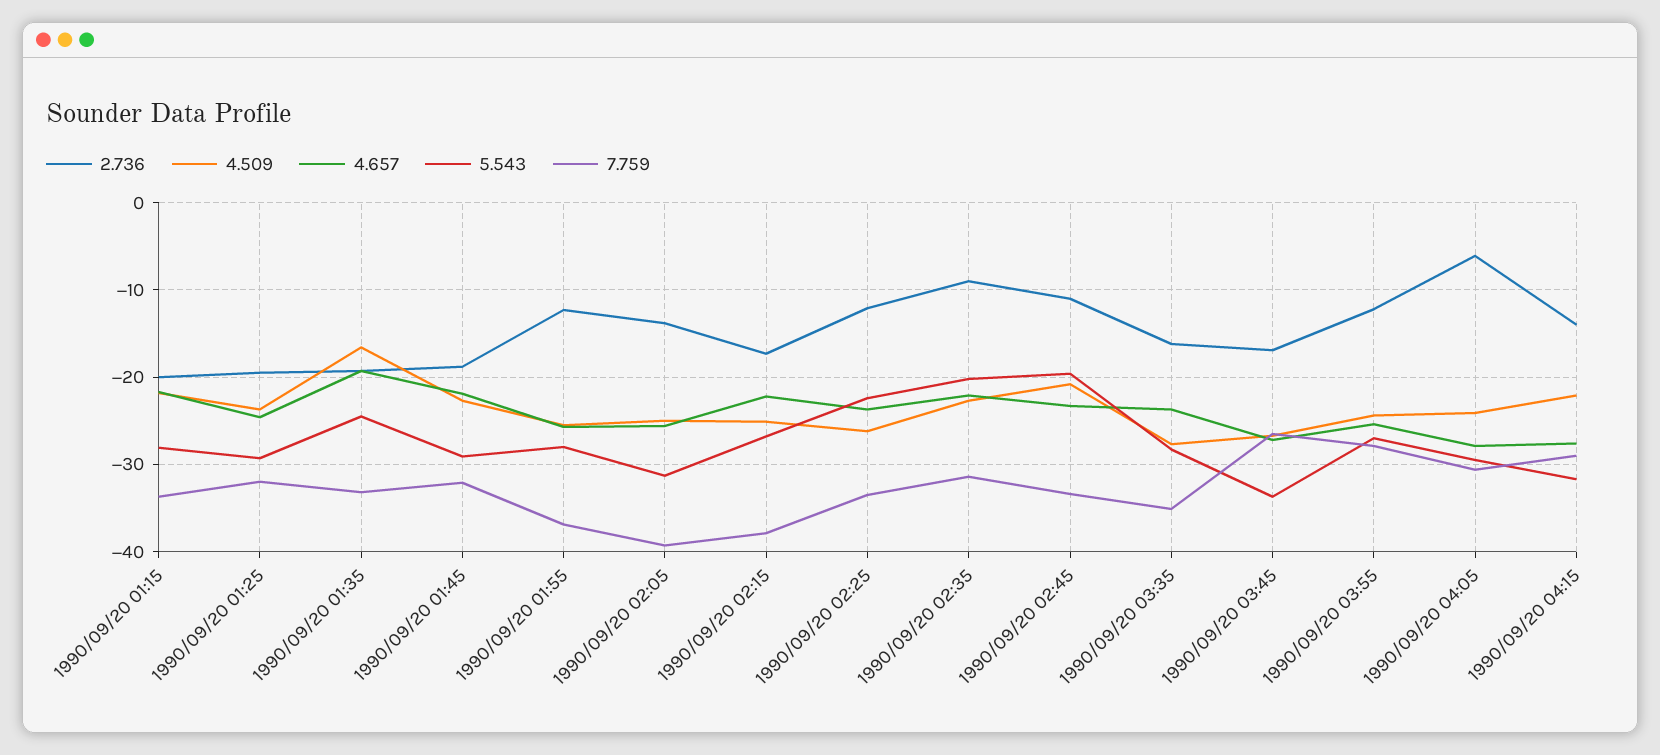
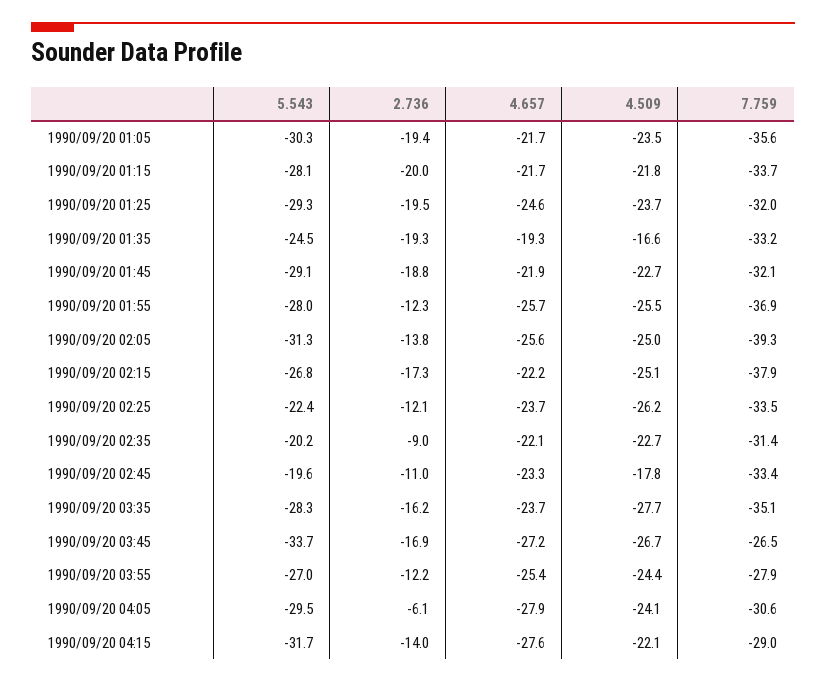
  {
    "2.736": {
      "1990/09/20 01:15": -20,
      "1990/09/20 01:25": -19.5,
      "1990/09/20 01:35": -19.3,
      "1990/09/20 01:45": -18.8,
      "1990/09/20 01:55": -12.3,
      "1990/09/20 02:05": -13.8,
      "1990/09/20 02:15": -17.3,
      "1990/09/20 02:25": -12.1,
      "1990/09/20 02:35": -9,
      "1990/09/20 02:45": -11,
      "1990/09/20 03:35": -16.2,
      "1990/09/20 03:45": -16.9,
      "1990/09/20 03:55": -12.2,
      "1990/09/20 04:05": -6.1,
-     "1990/09/20 04:15": -14
+     "1990/09/20 04:15": -14,
+     "1990/09/20 01:05": -19.4
    },
    "4.509": {
      "1990/09/20 01:15": -21.8,
      "1990/09/20 01:25": -23.7,
      "1990/09/20 01:35": -16.6,
      "1990/09/20 01:45": -22.7,
      "1990/09/20 01:55": -25.5,
      "1990/09/20 02:05": -25,
      "1990/09/20 02:15": -25.1,
      "1990/09/20 02:25": -26.2,
      "1990/09/20 02:35": -22.7,
-     "1990/09/20 02:45": -21,
+     "1990/09/20 02:45": -17.8,
      "1990/09/20 03:35": -27.7,
      "1990/09/20 03:45": -26.7,
      "1990/09/20 03:55": -24.4,
      "1990/09/20 04:05": -24.1,
-     "1990/09/20 04:15": -22.1
+     "1990/09/20 04:15": -22.1,
+     "1990/09/20 01:05": -23.5
    },
    "4.657": {
      "1990/09/20 01:15": -21.7,
      "1990/09/20 01:25": -24.6,
      "1990/09/20 01:35": -19.3,
      "1990/09/20 01:45": -21.9,
      "1990/09/20 01:55": -25.7,
      "1990/09/20 02:05": -25.6,
      "1990/09/20 02:15": -22.2,
      "1990/09/20 02:25": -23.7,
      "1990/09/20 02:35": -22.1,
      "1990/09/20 02:45": -23.3,
      "1990/09/20 03:35": -23.7,
      "1990/09/20 03:45": -27.2,
      "1990/09/20 03:55": -25.4,
      "1990/09/20 04:05": -27.9,
-     "1990/09/20 04:15": -27.6
+     "1990/09/20 04:15": -27.6,
+     "1990/09/20 01:05": -21.7
    },
    "5.543": {
      "1990/09/20 01:15": -28.1,
      "1990/09/20 01:25": -29.3,
      "1990/09/20 01:35": -24.5,
      "1990/09/20 01:45": -29.1,
      "1990/09/20 01:55": -28,
      "1990/09/20 02:05": -31.3,
      "1990/09/20 02:15": -26.8,
      "1990/09/20 02:25": -22.4,
      "1990/09/20 02:35": -20.2,
      "1990/09/20 02:45": -19.6,
      "1990/09/20 03:35": -28.3,
      "1990/09/20 03:45": -33.7,
      "1990/09/20 03:55": -27,
      "1990/09/20 04:05": -29.5,
-     "1990/09/20 04:15": -31.7
+     "1990/09/20 04:15": -31.7,
+     "1990/09/20 01:05": -30.3
    },
    "7.759": {
      "1990/09/20 01:15": -33.7,
      "1990/09/20 01:25": -32,
      "1990/09/20 01:35": -33.2,
      "1990/09/20 01:45": -32.1,
      "1990/09/20 01:55": -36.9,
      "1990/09/20 02:05": -39.3,
      "1990/09/20 02:15": -37.9,
      "1990/09/20 02:25": -33.5,
      "1990/09/20 02:35": -31.4,
      "1990/09/20 02:45": -33.4,
      "1990/09/20 03:35": -35.1,
      "1990/09/20 03:45": -26.5,
      "1990/09/20 03:55": -27.9,
      "1990/09/20 04:05": -30.6,
-     "1990/09/20 04:15": -29
+     "1990/09/20 04:15": -29,
+     "1990/09/20 01:05": -35.6
    }
  }

